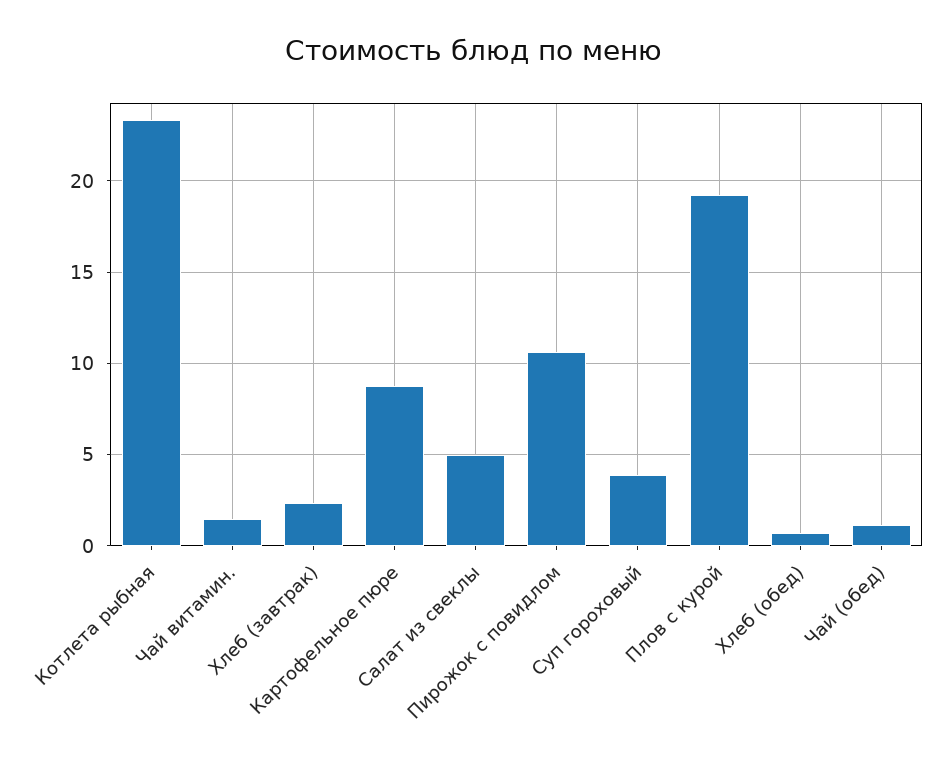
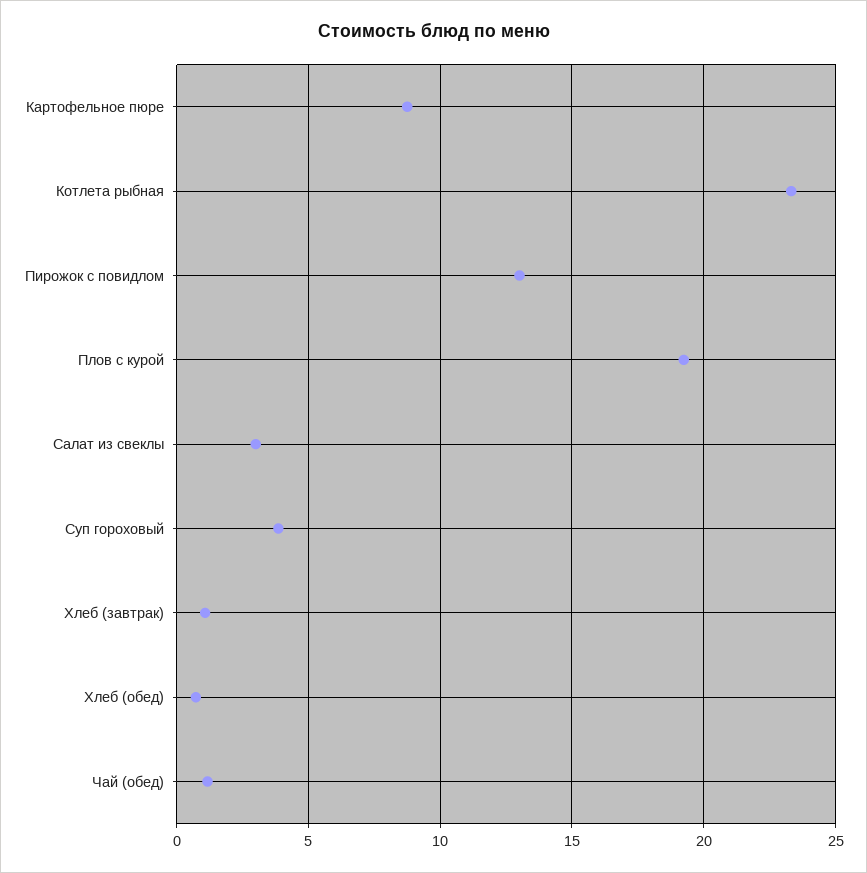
  {
    "Котлета рыбная": 23.5,
-   "Чай витамин.": 1.5,
-   "Хлеб (завтрак)": 2.5,
+   "Хлеб (завтрак)": 1,
    "Картофельное пюре": 9,
-   "Салат из свеклы": 5,
+   "Салат из свеклы": 3,
-   "Пирожок с повидлом": 10.5,
+   "Пирожок с повидлом": 13,
    "Суп гороховый": 4,
    "Плов с курой": 19,
    "Хлеб (обед)": 0.5,
    "Чай (обед)": 1
  }

